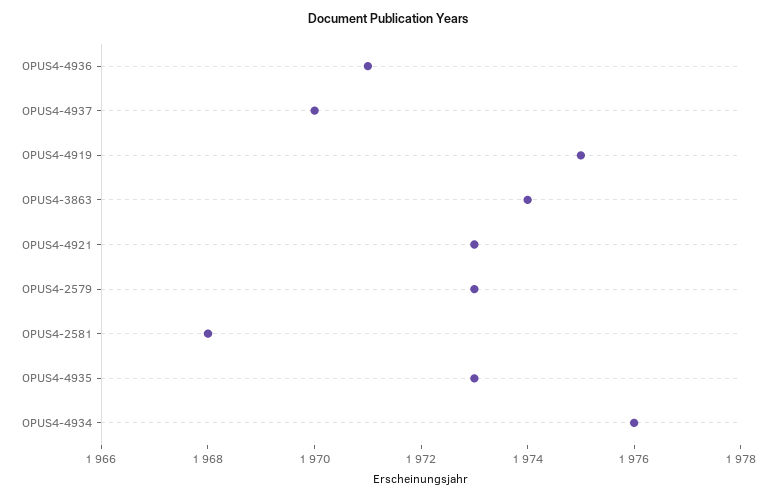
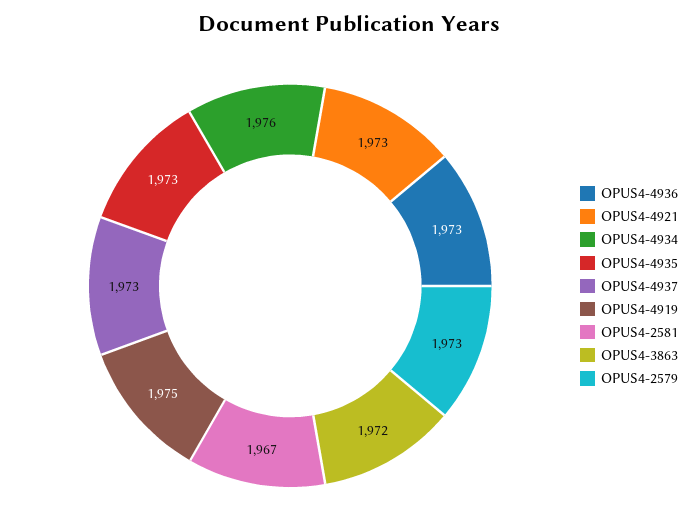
  {
-   "OPUS4-4936": 1971,
+   "OPUS4-4936": 1973,
-   "OPUS4-4937": 1970,
+   "OPUS4-4937": 1973,
    "OPUS4-4919": 1975,
-   "OPUS4-3863": 1974,
+   "OPUS4-3863": 1972,
    "OPUS4-4921": 1973,
    "OPUS4-2579": 1973,
-   "OPUS4-2581": 1968,
+   "OPUS4-2581": 1967,
    "OPUS4-4935": 1973,
    "OPUS4-4934": 1976
  }

